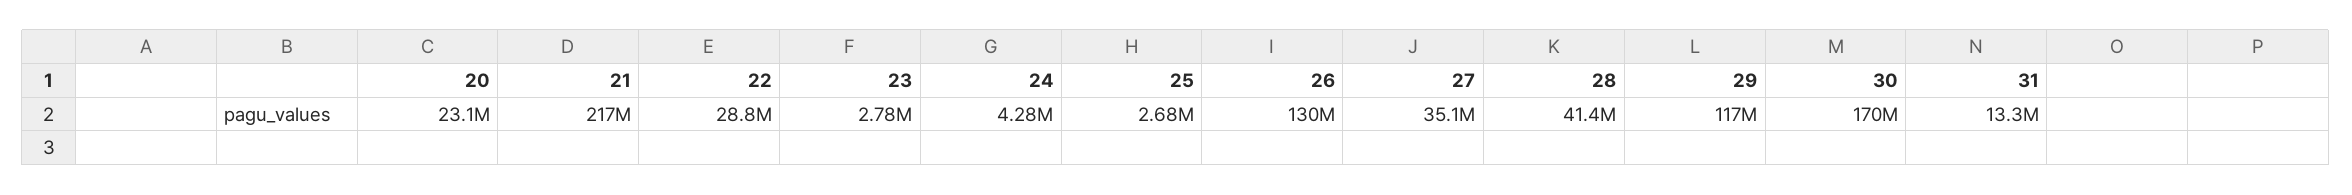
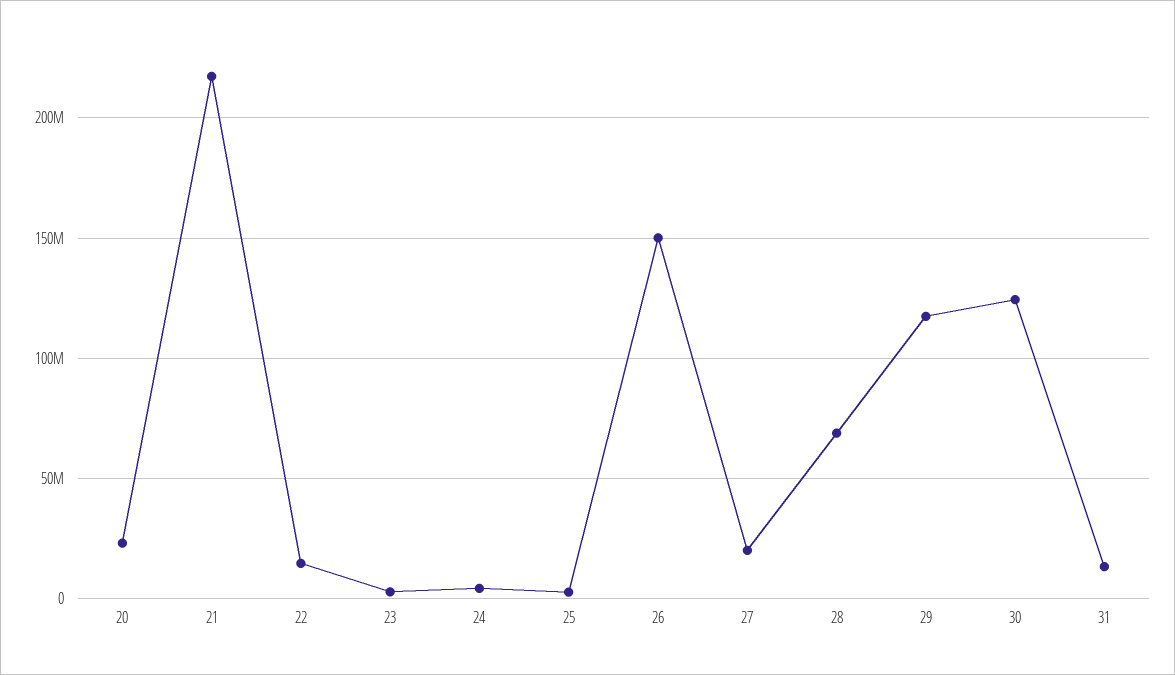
  {
    "20": 23100000,
    "21": 217000000,
-   "22": 28800000,
+   "22": 15000000,
    "23": 2780000,
    "24": 4280000,
    "25": 2680000,
-   "26": 130000000,
+   "26": 150000000,
-   "27": 35100000,
+   "27": 20000000,
-   "28": 41400000,
+   "28": 70000000,
    "29": 117000000,
-   "30": 170000000,
+   "30": 125000000,
    "31": 13300000
  }

